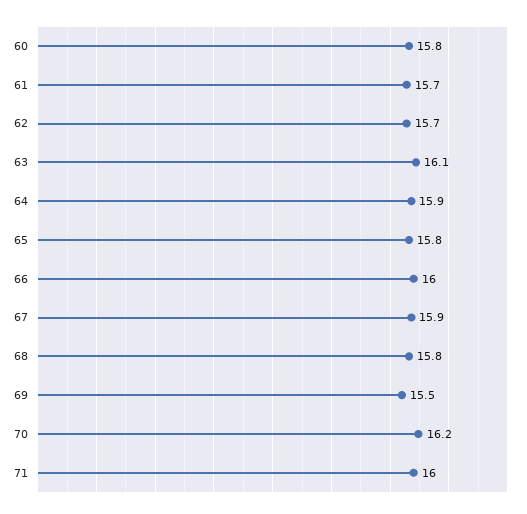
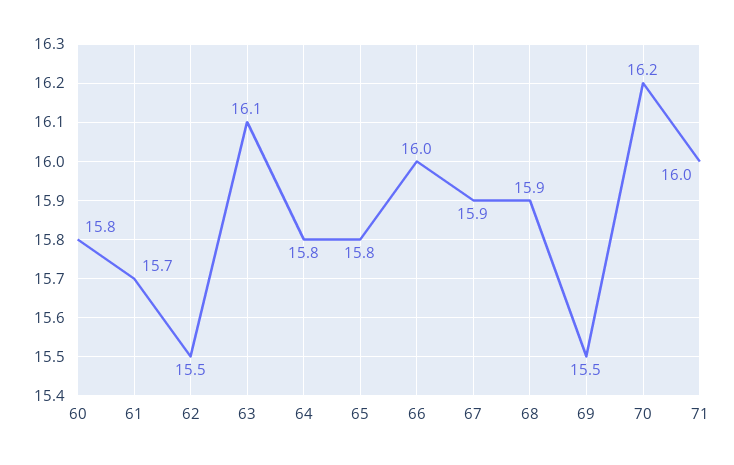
  {
    "60": 15.8,
    "61": 15.7,
-   "62": 15.7,
+   "62": 15.5,
    "63": 16.1,
-   "64": 15.9,
+   "64": 15.8,
    "65": 15.8,
    "66": 16,
    "67": 15.9,
-   "68": 15.8,
+   "68": 15.9,
    "69": 15.5,
    "70": 16.2,
    "71": 16
  }

